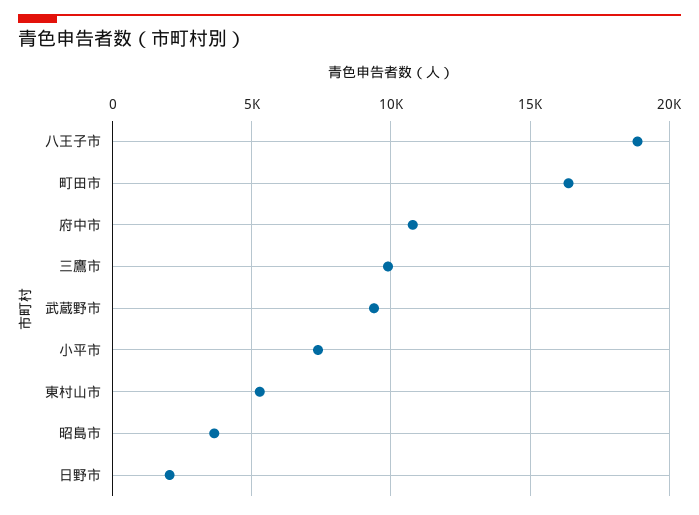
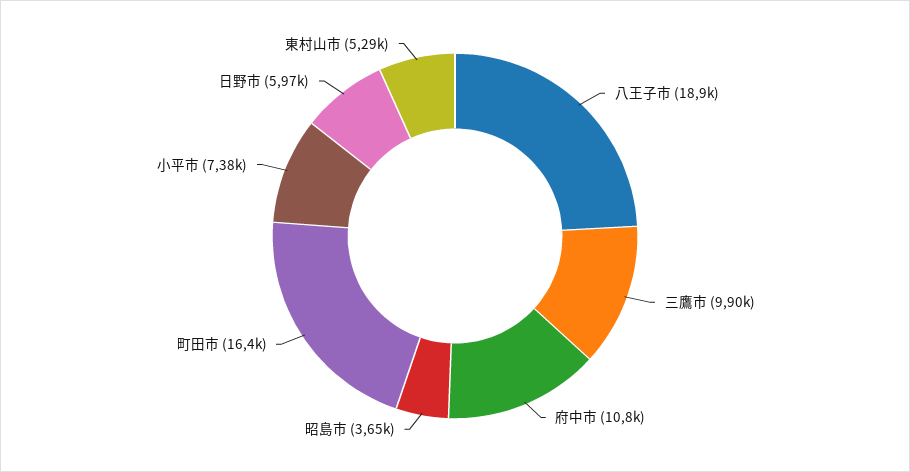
  {
    "八王子市": 18900,
    "町田市": 16400,
    "府中市": 10800,
    "三鷹市": 9900,
-   "武蔵野市": 9500,
    "小平市": 7380,
    "東村山市": 5290,
    "昭島市": 3650,
-   "日野市": 2000
+   "日野市": 5970
  }

